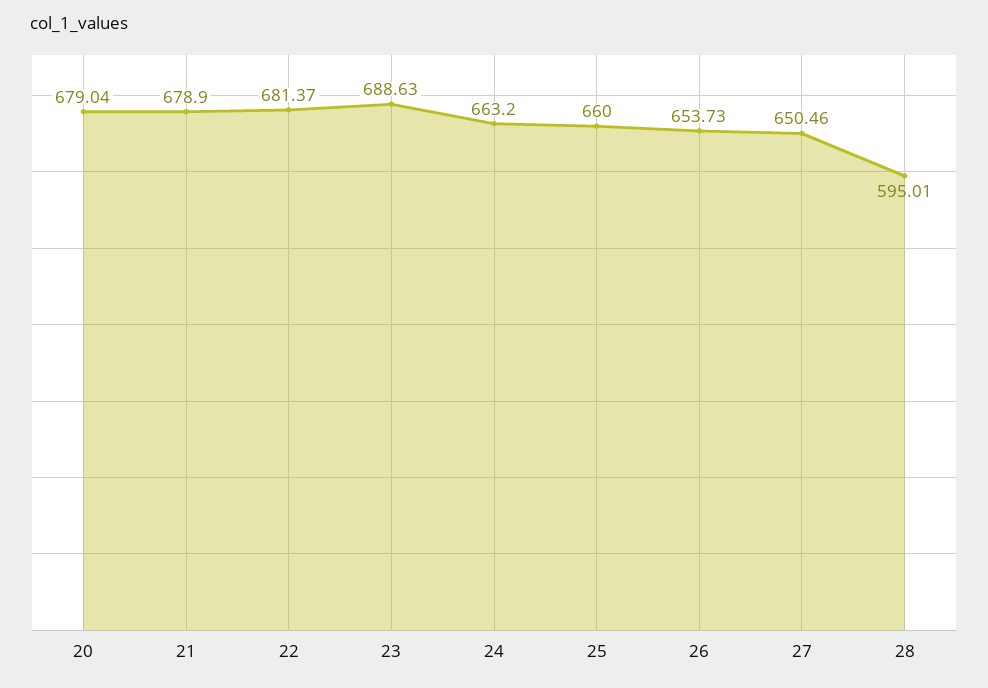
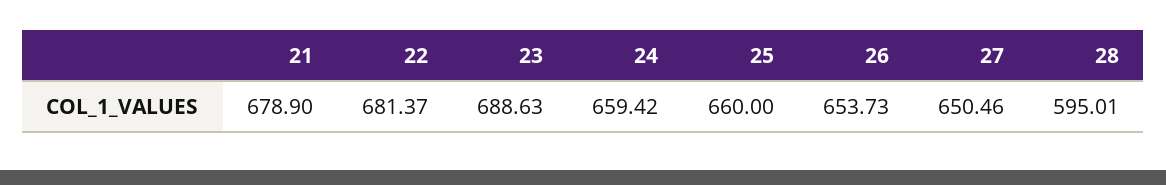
  {
-   "20": 679.04,
    "21": 678.9,
    "22": 681.37,
    "23": 688.63,
-   "24": 663.2,
+   "24": 659.42,
    "25": 660,
    "26": 653.73,
    "27": 650.46,
    "28": 595.01
  }

